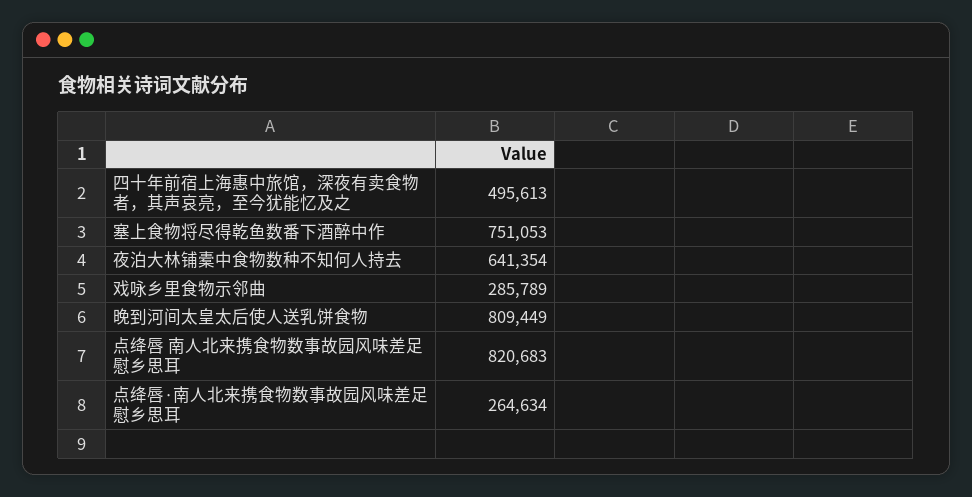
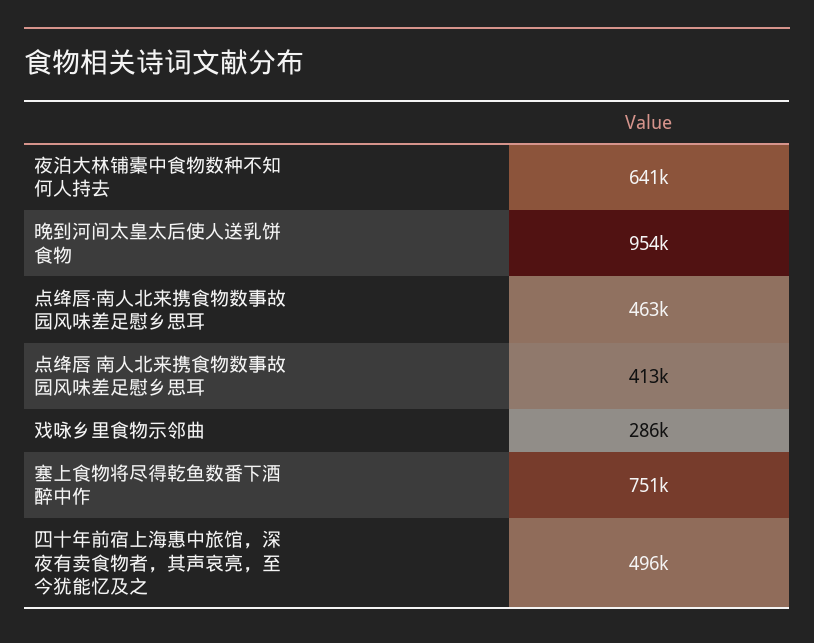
  {
    "四十年前宿上海惠中旅馆，深夜有卖食物者，其声哀亮，至今犹能忆及之": 495613,
    "塞上食物将尽得乾鱼数番下酒醉中作": 751053,
    "夜泊大林铺橐中食物数种不知何人持去": 641354,
    "戏咏乡里食物示邻曲": 285789,
-   "晚到河间太皇太后使人送乳饼食物": 809449,
+   "晚到河间太皇太后使人送乳饼食物": 954000,
-   "点绛唇 南人北来携食物数事故园风味差足慰乡思耳": 820683,
+   "点绛唇 南人北来携食物数事故园风味差足慰乡思耳": 413000,
-   "点绛唇·南人北来携食物数事故园风味差足慰乡思耳": 264634
+   "点绛唇·南人北来携食物数事故园风味差足慰乡思耳": 463000
  }

